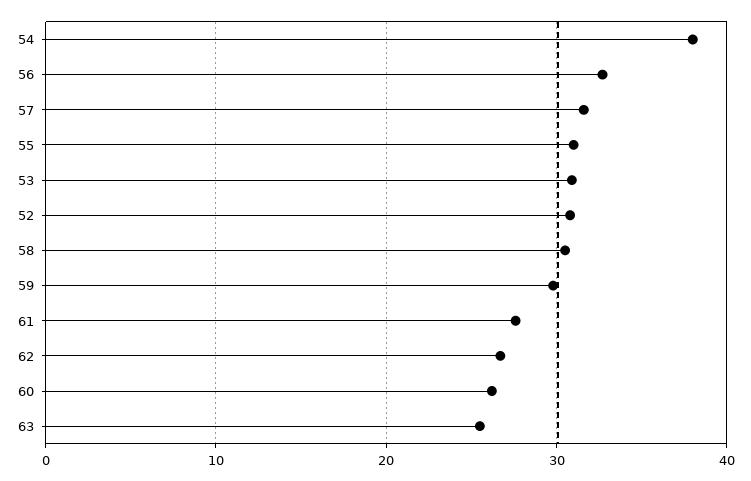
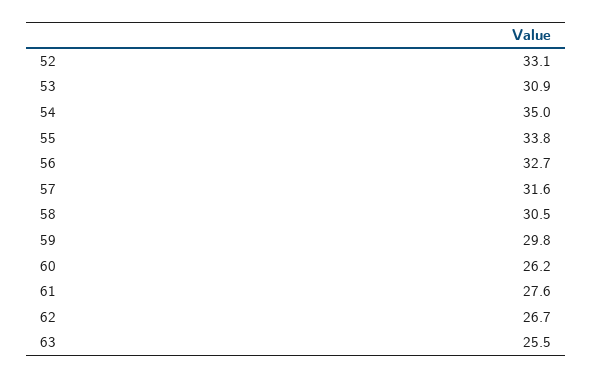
  {
-   "54": 38,
+   "54": 35,
    "56": 32.7,
    "57": 31.6,
-   "55": 31,
+   "55": 33.8,
    "53": 30.9,
-   "52": 31,
+   "52": 33.1,
    "58": 30.5,
    "59": 29.8,
    "61": 27.6,
    "62": 26.7,
    "60": 26.2,
    "63": 25.5
  }

